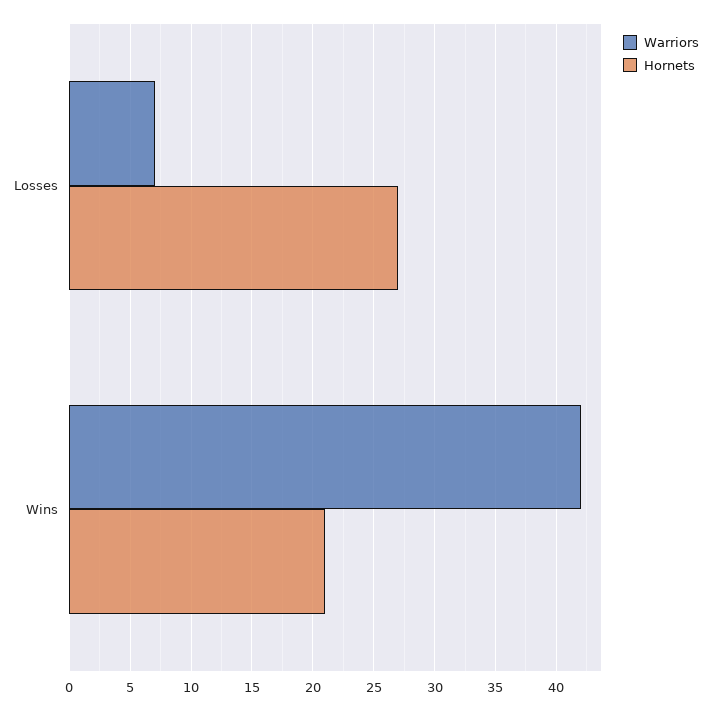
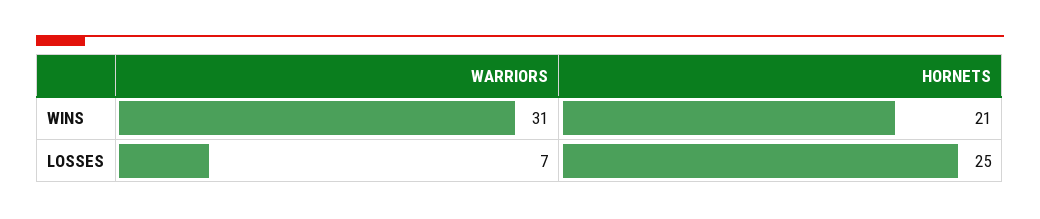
  {
    "Warriors": {
      "Losses": 7,
-     "Wins": 42
+     "Wins": 31
    },
    "Hornets": {
-     "Losses": 27,
+     "Losses": 25,
      "Wins": 21
    }
  }

